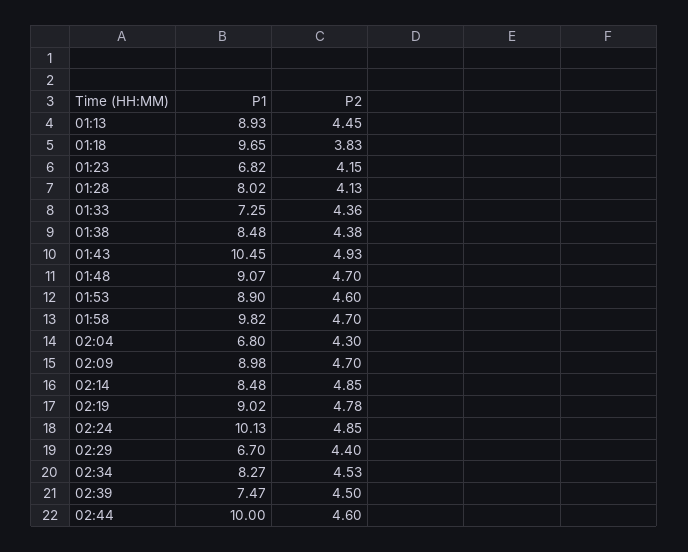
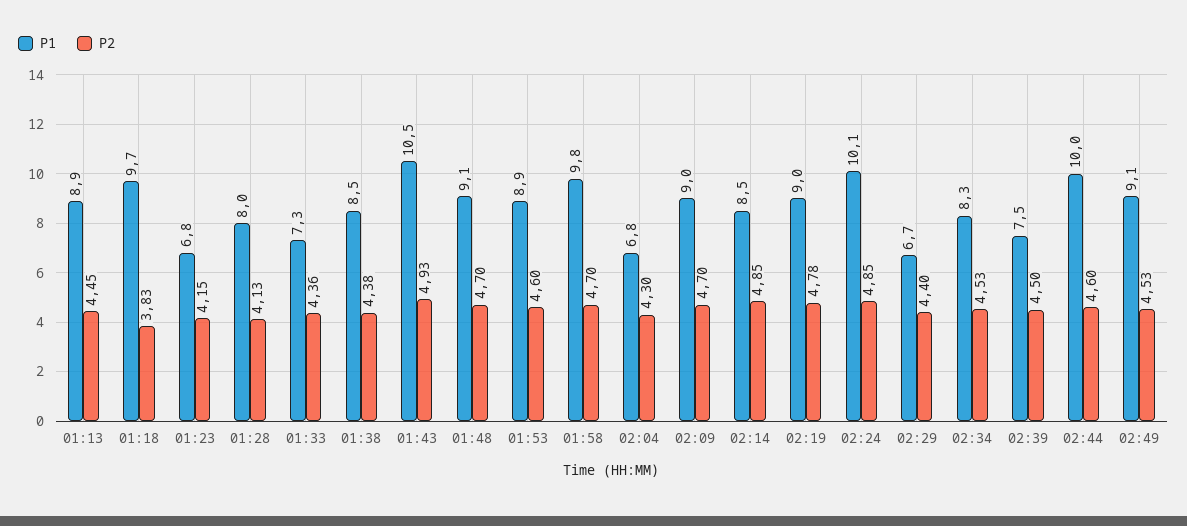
  {
    "P1": {
      "01:13": 8.93,
      "01:18": 9.65,
      "01:23": 6.82,
      "01:28": 8.02,
      "01:33": 7.25,
      "01:38": 8.48,
      "01:43": 10.45,
      "01:48": 9.07,
      "01:53": 8.9,
      "01:58": 9.82,
      "02:04": 6.8,
      "02:09": 8.98,
      "02:14": 8.48,
      "02:19": 9.02,
      "02:24": 10.13,
      "02:29": 6.7,
      "02:34": 8.27,
      "02:39": 7.47,
-     "02:44": 10
+     "02:44": 10,
+     "02:49": 9.1
    },
    "P2": {
      "01:13": 4.45,
      "01:18": 3.83,
      "01:23": 4.15,
      "01:28": 4.13,
      "01:33": 4.36,
      "01:38": 4.38,
      "01:43": 4.93,
      "01:48": 4.7,
      "01:53": 4.6,
      "01:58": 4.7,
      "02:04": 4.3,
      "02:09": 4.7,
      "02:14": 4.85,
      "02:19": 4.78,
      "02:24": 4.85,
      "02:29": 4.4,
      "02:34": 4.53,
      "02:39": 4.5,
-     "02:44": 4.6
+     "02:44": 4.6,
+     "02:49": 4.53
    }
  }

